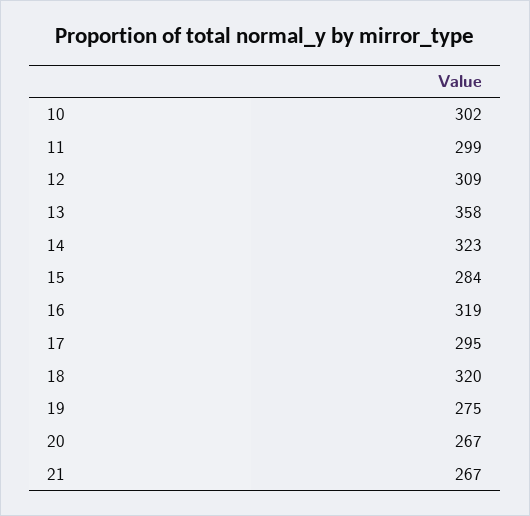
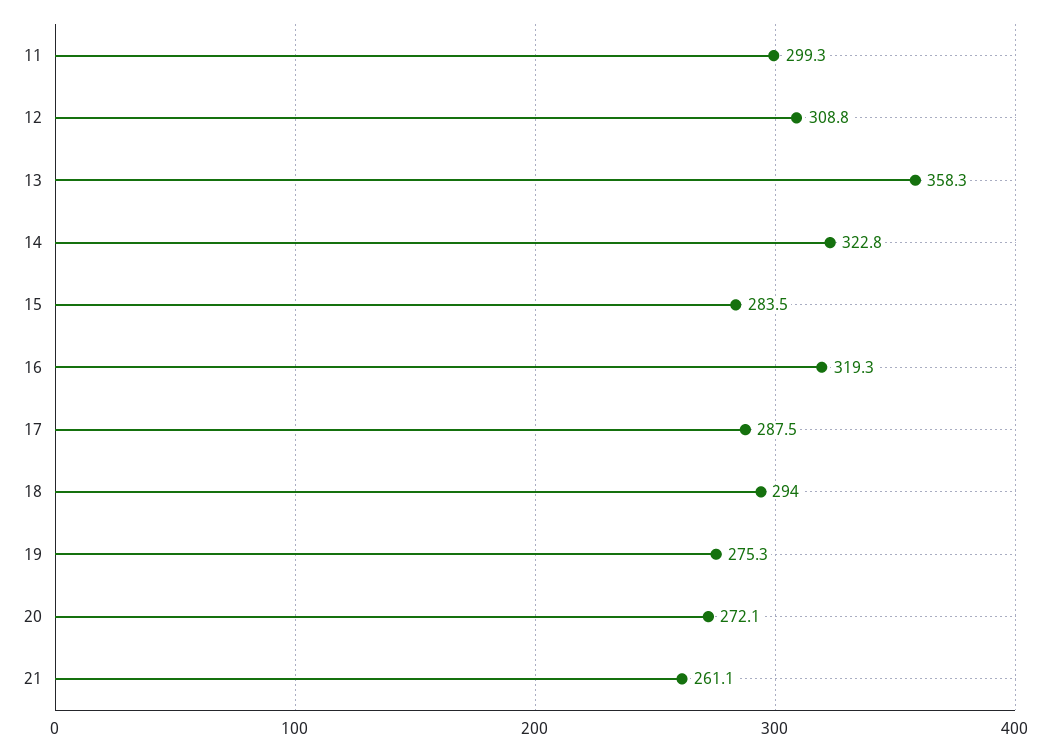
  {
-   "10": 302,
    "11": 299.3,
    "12": 308.8,
    "13": 358.3,
    "14": 322.8,
    "15": 283.5,
    "16": 319.3,
-   "17": 295,
+   "17": 287.5,
-   "18": 320,
+   "18": 294,
    "19": 275.3,
-   "20": 267,
+   "20": 272.1,
-   "21": 267
+   "21": 261.1
  }

